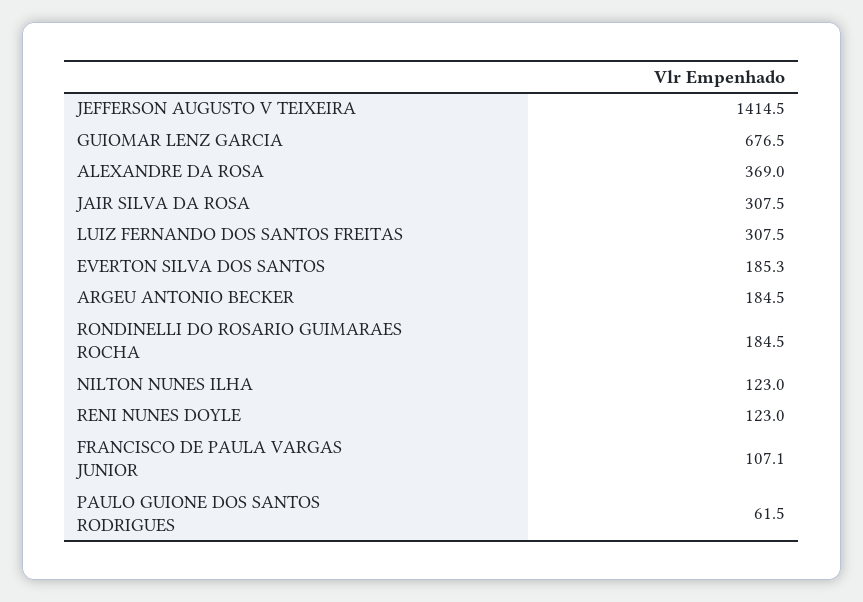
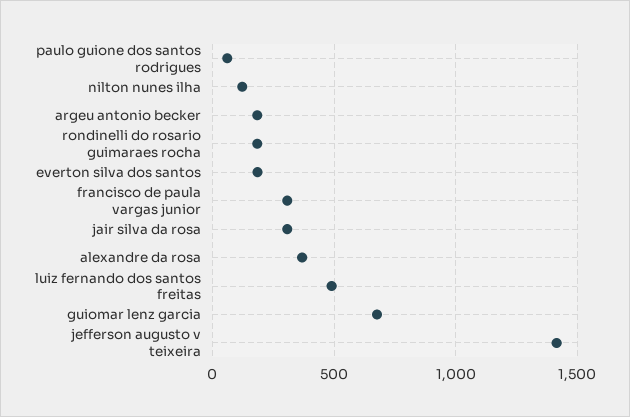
  {
    "JEFFERSON AUGUSTO V TEIXEIRA": 1414.5,
    "GUIOMAR LENZ GARCIA": 676.5,
    "ALEXANDRE DA ROSA": 369,
    "JAIR SILVA DA ROSA": 307.5,
-   "LUIZ FERNANDO DOS SANTOS FREITAS": 307.5,
+   "LUIZ FERNANDO DOS SANTOS FREITAS": 500,
    "EVERTON SILVA DOS SANTOS": 185.3,
    "ARGEU ANTONIO BECKER": 184.5,
    "RONDINELLI DO ROSARIO GUIMARAES ROCHA": 184.5,
    "NILTON NUNES ILHA": 123,
-   "RENI NUNES DOYLE": 123,
-   "FRANCISCO DE PAULA VARGAS JUNIOR": 107.1,
+   "FRANCISCO DE PAULA VARGAS JUNIOR": 300,
    "PAULO GUIONE DOS SANTOS RODRIGUES": 61.5
  }

